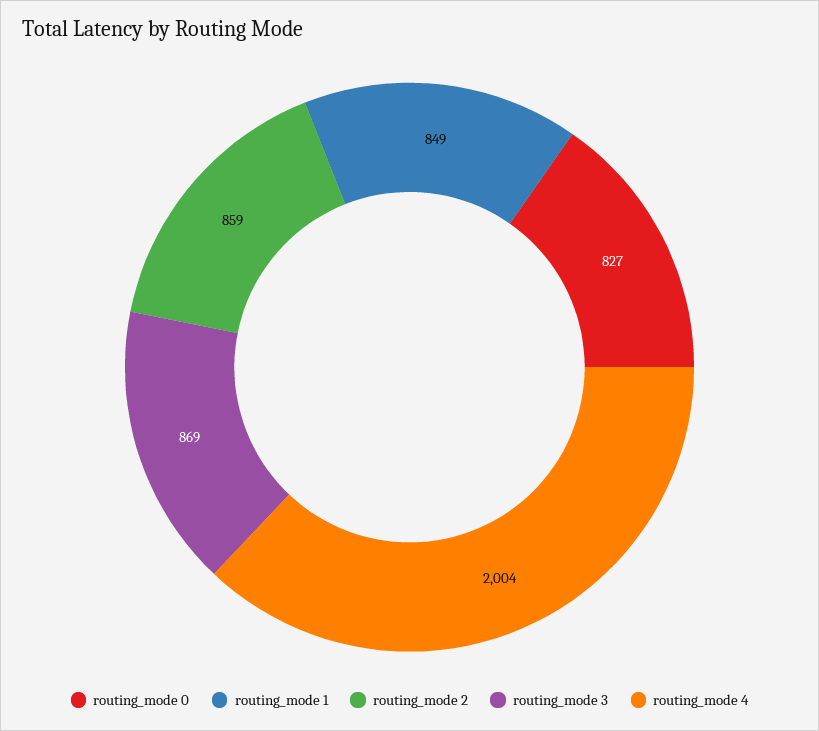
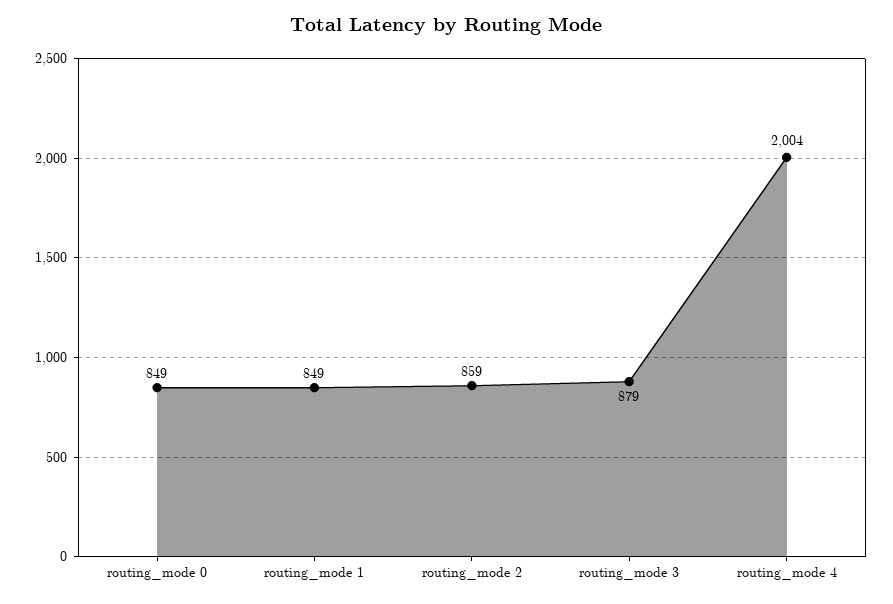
  {
-   "routing_mode 0": 827,
+   "routing_mode 0": 849,
    "routing_mode 1": 849,
    "routing_mode 2": 859,
-   "routing_mode 3": 869,
+   "routing_mode 3": 879,
    "routing_mode 4": 2004
  }

